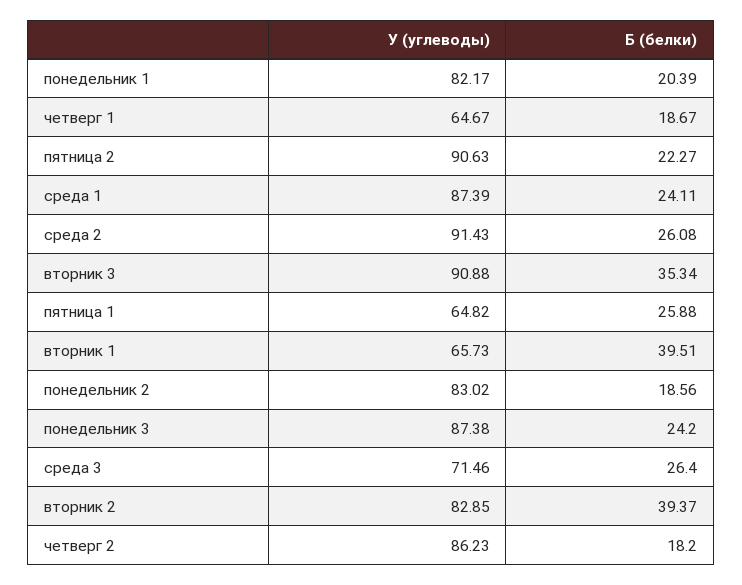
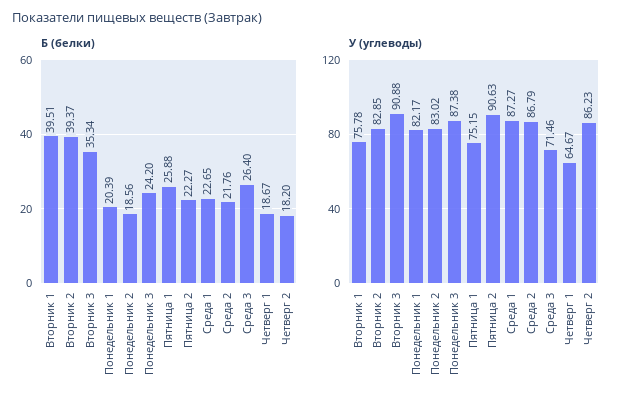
  {
    "У (углеводы)": {
      "понедельник 1": 82.17,
      "четверг 1": 64.67,
      "пятница 2": 90.63,
-     "среда 1": 87.39,
+     "среда 1": 87.27,
-     "среда 2": 91.43,
+     "среда 2": 86.79,
      "вторник 3": 90.88,
-     "пятница 1": 64.82,
+     "пятница 1": 75.15,
-     "вторник 1": 65.73,
+     "вторник 1": 75.78,
      "понедельник 2": 83.02,
      "понедельник 3": 87.38,
      "среда 3": 71.46,
      "вторник 2": 82.85,
      "четверг 2": 86.23
    },
    "Б (белки)": {
      "понедельник 1": 20.39,
      "четверг 1": 18.67,
      "пятница 2": 22.27,
-     "среда 1": 24.11,
+     "среда 1": 22.65,
-     "среда 2": 26.08,
+     "среда 2": 21.76,
      "вторник 3": 35.34,
      "пятница 1": 25.88,
      "вторник 1": 39.51,
      "понедельник 2": 18.56,
      "понедельник 3": 24.2,
      "среда 3": 26.4,
      "вторник 2": 39.37,
      "четверг 2": 18.2
    }
  }

